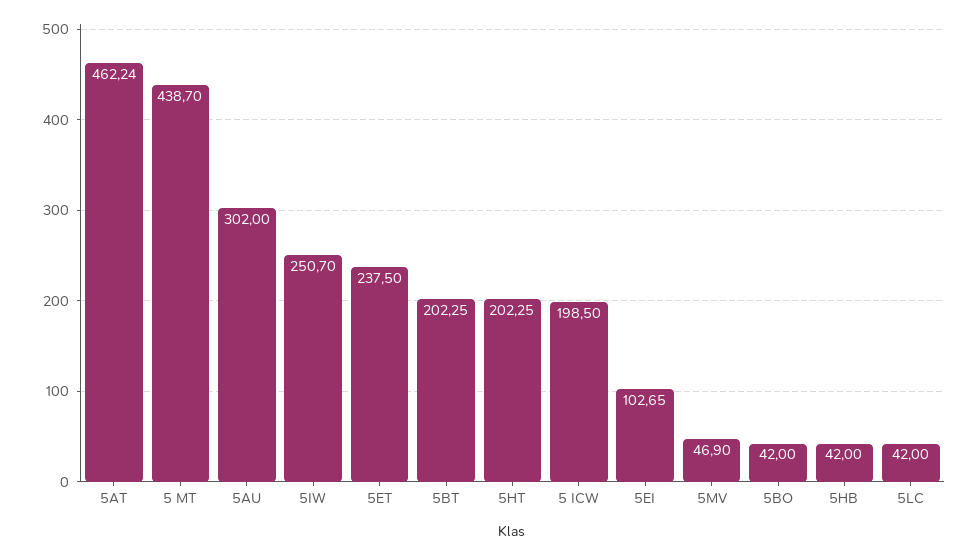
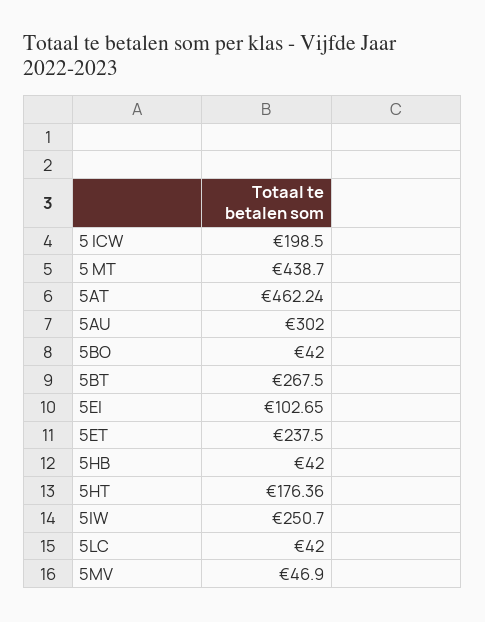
  {
    "5AT": 462.24,
    "5 MT": 438.7,
    "5AU": 302,
    "5IW": 250.7,
    "5ET": 237.5,
-   "5BT": 202.25,
+   "5BT": 267.5,
-   "5HT": 202.25,
+   "5HT": 176.36,
    "5 ICW": 198.5,
    "5EI": 102.65,
    "5MV": 46.9,
    "5BO": 42,
    "5HB": 42,
    "5LC": 42
  }

